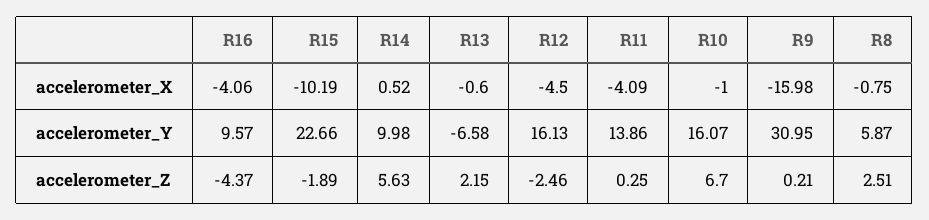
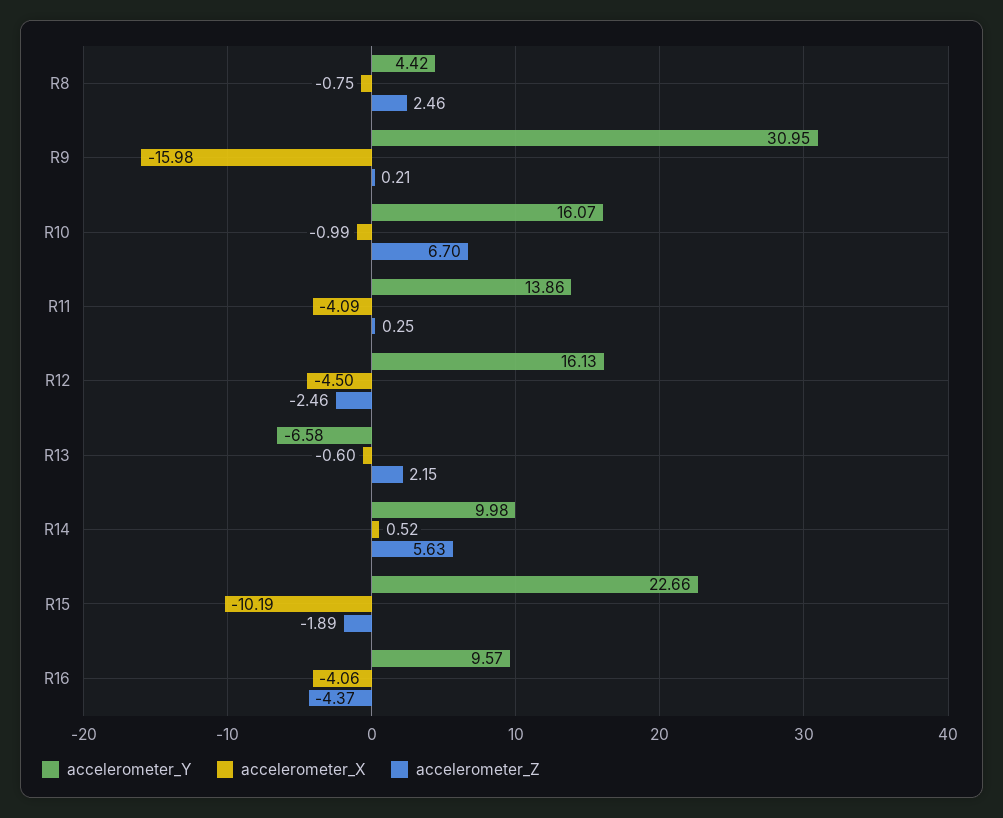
  {
    "accelerometer_X": {
      "R16": -4.06,
      "R15": -10.19,
      "R14": 0.52,
      "R13": -0.6,
      "R12": -4.5,
      "R11": -4.09,
-     "R10": -1,
+     "R10": -0.99,
      "R9": -15.98,
      "R8": -0.75
    },
    "accelerometer_Y": {
      "R16": 9.57,
      "R15": 22.66,
      "R14": 9.98,
      "R13": -6.58,
      "R12": 16.13,
      "R11": 13.86,
      "R10": 16.07,
      "R9": 30.95,
-     "R8": 5.87
+     "R8": 4.42
    },
    "accelerometer_Z": {
      "R16": -4.37,
      "R15": -1.89,
      "R14": 5.63,
      "R13": 2.15,
      "R12": -2.46,
      "R11": 0.25,
      "R10": 6.7,
      "R9": 0.21,
-     "R8": 2.51
+     "R8": 2.46
    }
  }

